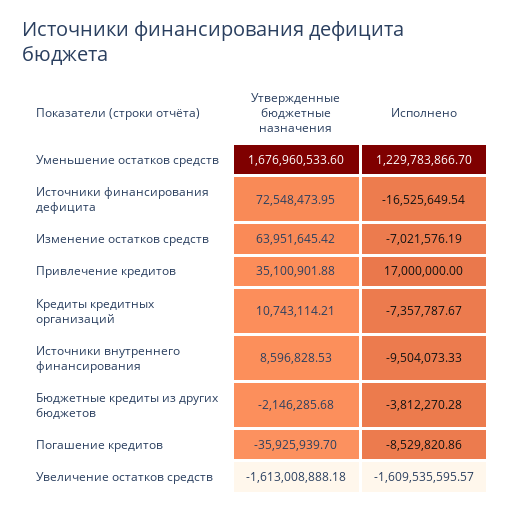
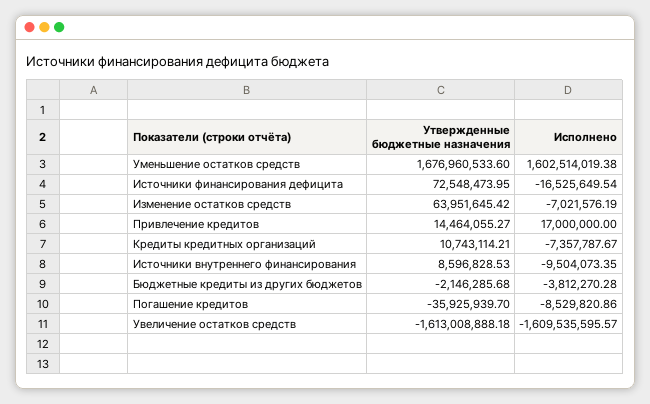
  {
    "Утвержденные бюджетные назначения": {
      "Уменьшение остатков средств": 1676960533.6,
      "Источники финансирования дефицита": 72548473.95,
      "Изменение остатков средств": 63951645.42,
-     "Привлечение кредитов": 35100901.88,
+     "Привлечение кредитов": 14464055.27,
      "Кредиты кредитных организаций": 10743114.21,
      "Источники внутреннего финансирования": 8596828.53,
      "Бюджетные кредиты из других бюджетов": -2146285.68,
      "Погашение кредитов": -35925939.7,
      "Увеличение остатков средств": -1613008888.18
    },
    "Исполнено": {
-     "Уменьшение остатков средств": 1229783866.7,
+     "Уменьшение остатков средств": 1602514019.38,
      "Источники финансирования дефицита": -16525649.54,
      "Изменение остатков средств": -7021576.19,
      "Привлечение кредитов": 17000000,
      "Кредиты кредитных организаций": -7357787.67,
-     "Источники внутреннего финансирования": -9504073.33,
+     "Источники внутреннего финансирования": -9504073.35,
      "Бюджетные кредиты из других бюджетов": -3812270.28,
      "Погашение кредитов": -8529820.86,
      "Увеличение остатков средств": -1609535595.57
    }
  }

